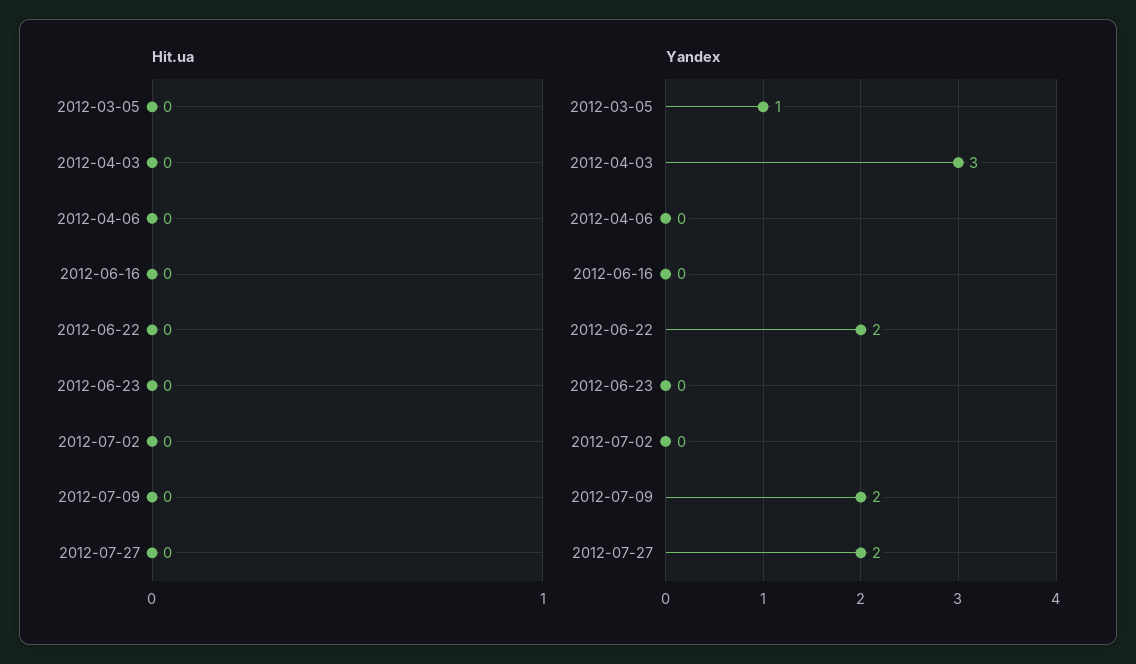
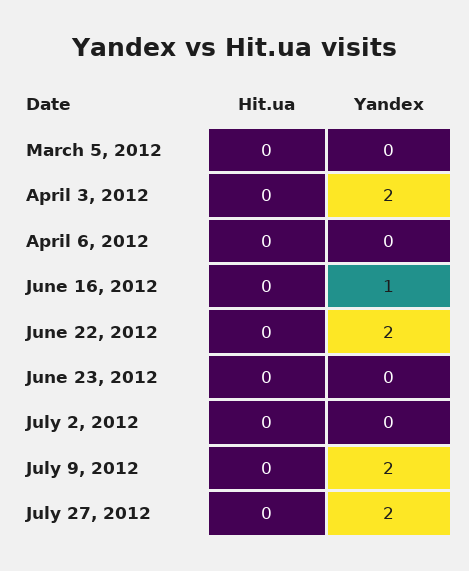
  {
    "Hit.ua": {
      "2012-03-05": 0,
      "2012-04-03": 0,
      "2012-04-06": 0,
      "2012-06-16": 0,
      "2012-06-22": 0,
      "2012-06-23": 0,
      "2012-07-02": 0,
      "2012-07-09": 0,
      "2012-07-27": 0
    },
    "Yandex": {
-     "2012-03-05": 1,
+     "2012-03-05": 0,
-     "2012-04-03": 3,
+     "2012-04-03": 2,
      "2012-04-06": 0,
-     "2012-06-16": 0,
+     "2012-06-16": 1,
      "2012-06-22": 2,
      "2012-06-23": 0,
      "2012-07-02": 0,
      "2012-07-09": 2,
      "2012-07-27": 2
    }
  }

